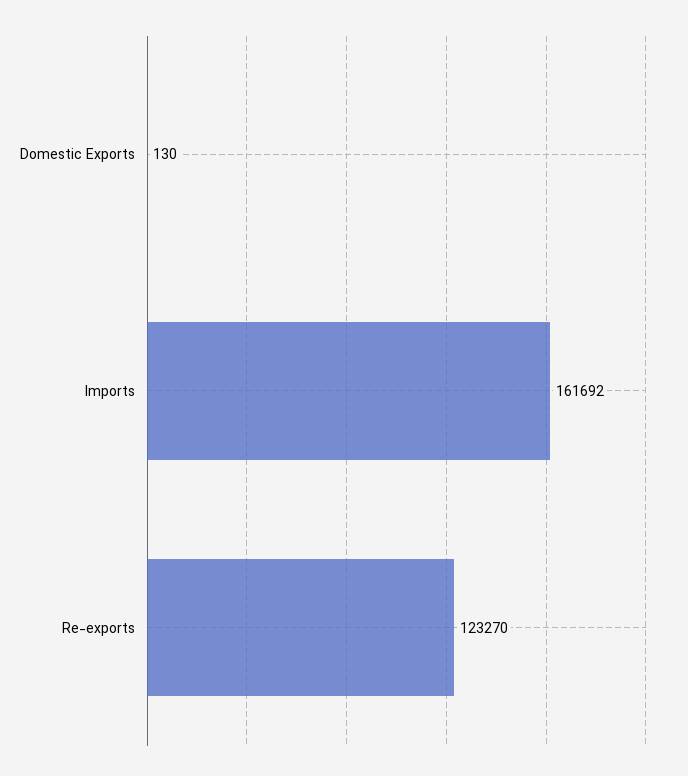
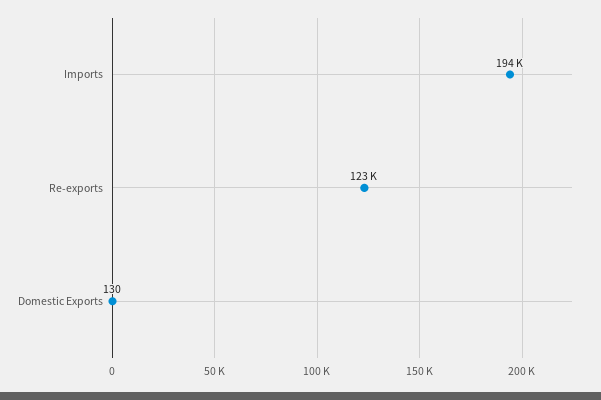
  {
    "Domestic Exports": 130,
-   "Imports": 161692,
+   "Imports": 194000,
    "Re-exports": 123270
  }

